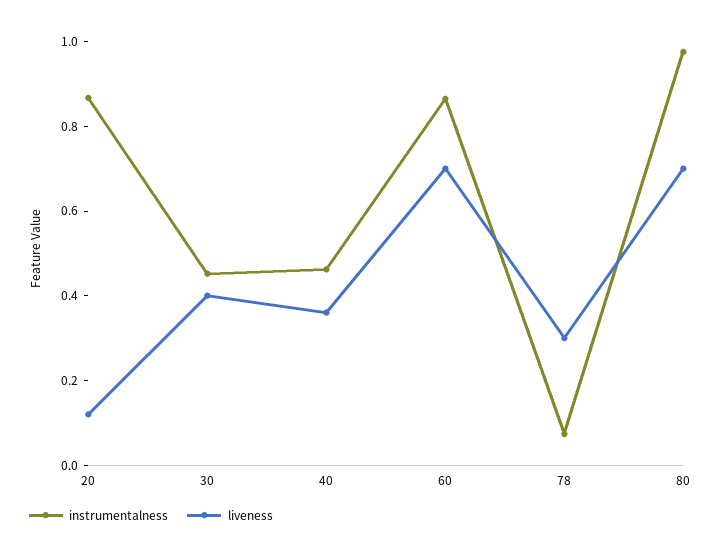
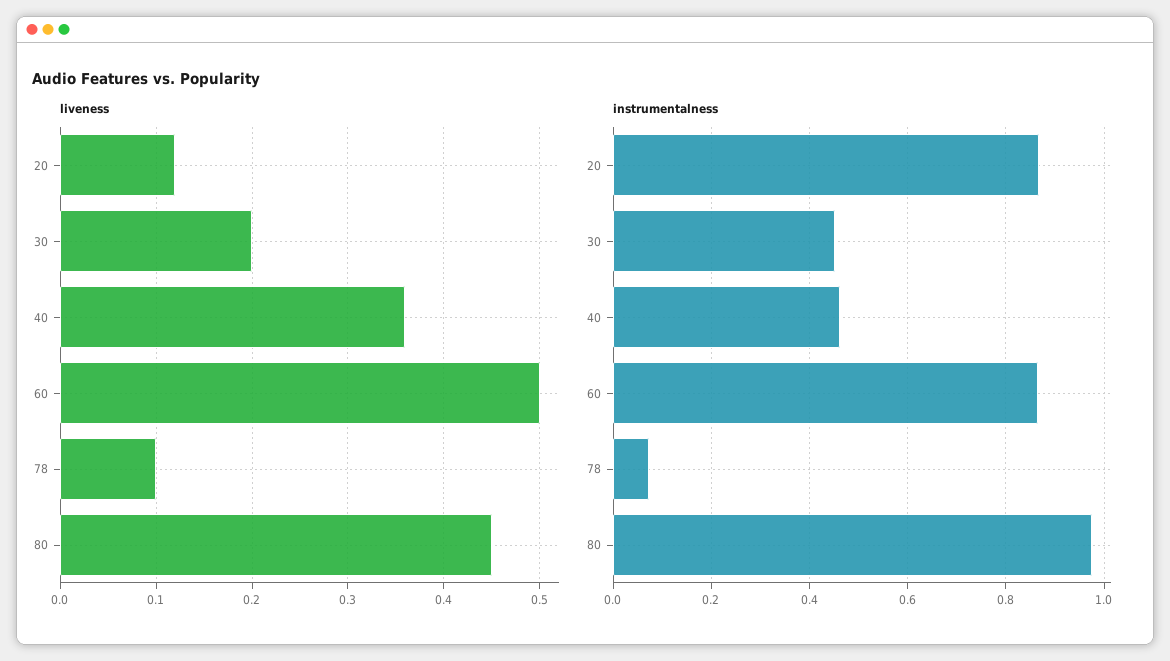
  {
    "instrumentalness": {
      "20": 0.86,
      "30": 0.46,
      "40": 0.46,
      "60": 0.86,
      "78": 0.08,
      "80": 0.98
    },
    "liveness": {
      "20": 0.12,
-     "30": 0.4,
+     "30": 0.2,
      "40": 0.36,
-     "60": 0.7,
+     "60": 0.5,
-     "78": 0.3,
+     "78": 0.1,
-     "80": 0.7
+     "80": 0.45
    }
  }

